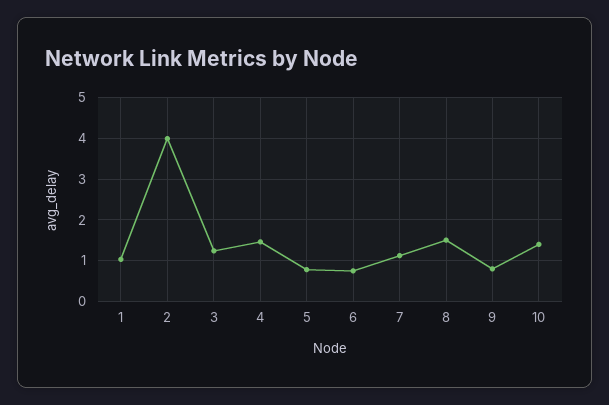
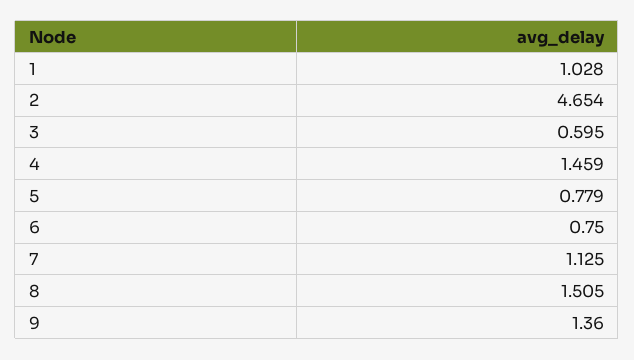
  {
    "1": 1.028,
-   "2": 4,
+   "2": 4.654,
-   "3": 1.2,
+   "3": 0.595,
    "4": 1.459,
    "5": 0.779,
    "6": 0.75,
    "7": 1.125,
    "8": 1.505,
-   "9": 0.8,
+   "9": 1.36
-   "10": 1.4
  }

